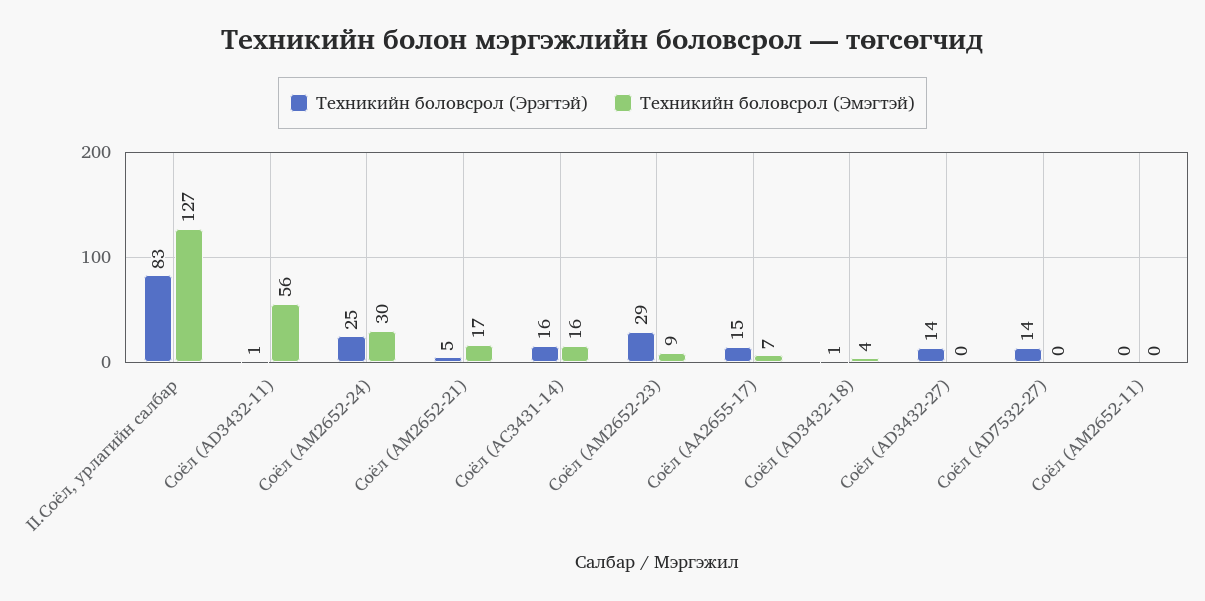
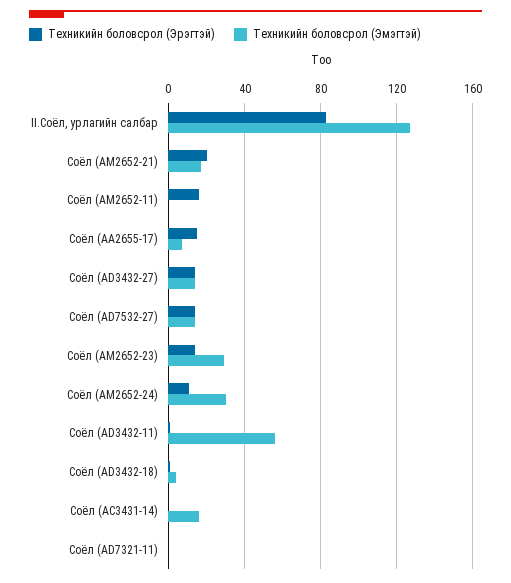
  {
    "Техникийн боловсрол (Эрэгтэй)": {
      "II.Соёл, урлагийн салбар": 83,
      "Соёл (AD3432-11)": 1,
-     "Соёл (AM2652-24)": 25,
+     "Соёл (AM2652-24)": 10,
-     "Соёл (AM2652-21)": 5,
+     "Соёл (AM2652-21)": 20,
-     "Соёл (AC3431-14)": 16,
+     "Соёл (AC3431-14)": 0,
-     "Соёл (AM2652-23)": 29,
+     "Соёл (AM2652-23)": 15,
      "Соёл (AA2655-17)": 15,
      "Соёл (AD3432-18)": 1,
      "Соёл (AD3432-27)": 14,
      "Соёл (AD7532-27)": 14,
-     "Соёл (AM2652-11)": 0
+     "Соёл (AM2652-11)": 15,
+     "Соёл (AD7321-11)": 0
    },
    "Техникийн боловсрол (Эмэгтэй)": {
      "II.Соёл, урлагийн салбар": 127,
      "Соёл (AD3432-11)": 56,
      "Соёл (AM2652-24)": 30,
      "Соёл (AM2652-21)": 17,
      "Соёл (AC3431-14)": 16,
-     "Соёл (AM2652-23)": 9,
+     "Соёл (AM2652-23)": 30,
      "Соёл (AA2655-17)": 7,
      "Соёл (AD3432-18)": 4,
-     "Соёл (AD3432-27)": 0,
+     "Соёл (AD3432-27)": 15,
-     "Соёл (AD7532-27)": 0,
+     "Соёл (AD7532-27)": 15,
-     "Соёл (AM2652-11)": 0
+     "Соёл (AM2652-11)": 0,
+     "Соёл (AD7321-11)": 0
    }
  }

